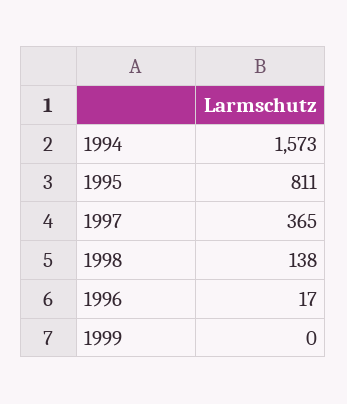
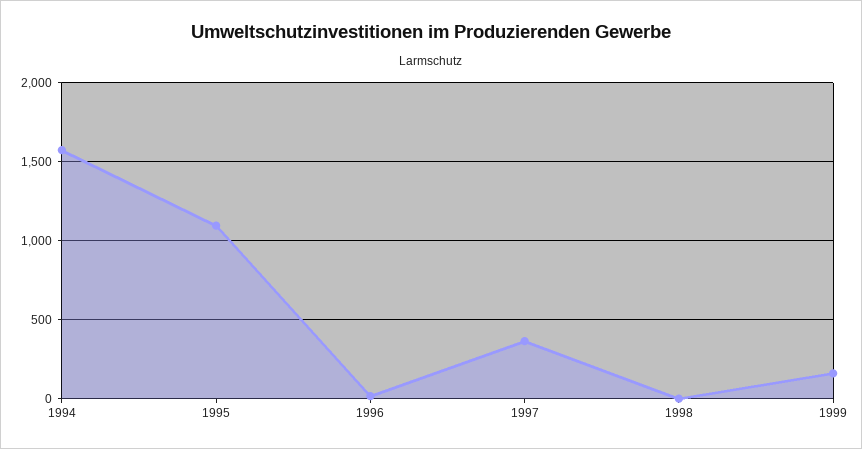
  {
    "1994": 1573,
-   "1995": 811,
+   "1995": 1100,
    "1997": 365,
-   "1998": 138,
+   "1998": 0,
    "1996": 17,
-   "1999": 0
+   "1999": 150
  }

